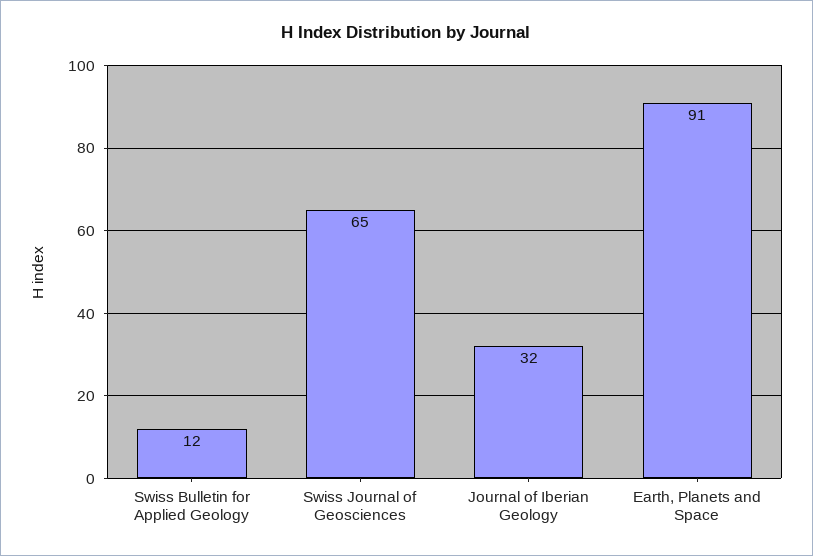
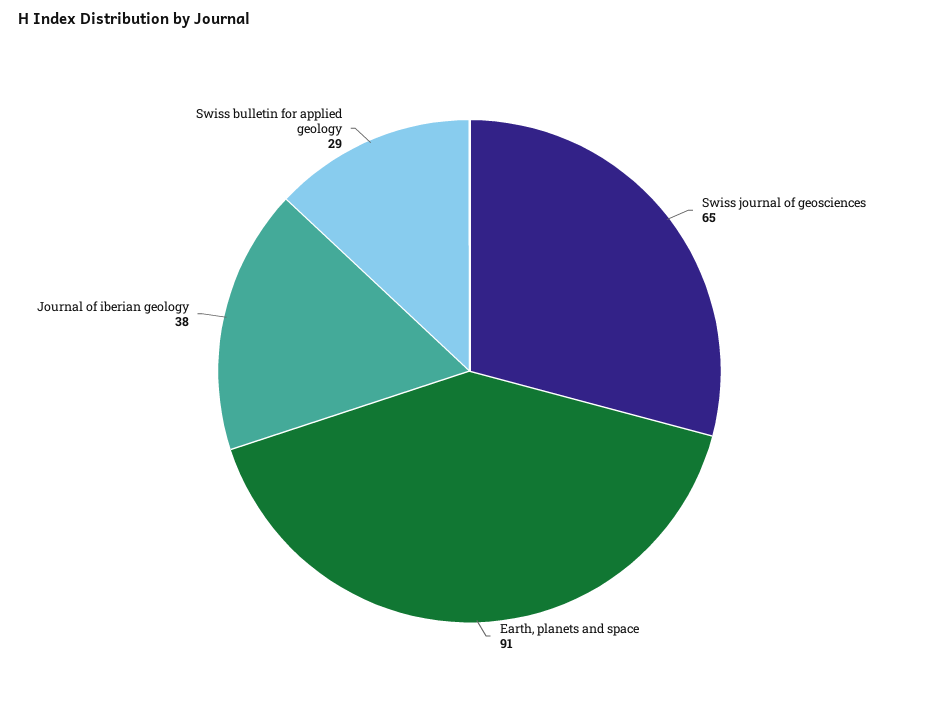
  {
-   "Swiss Bulletin for Applied Geology": 12,
+   "Swiss Bulletin for Applied Geology": 29,
    "Swiss Journal of Geosciences": 65,
-   "Journal of Iberian Geology": 32,
+   "Journal of Iberian Geology": 38,
    "Earth, Planets and Space": 91
  }

